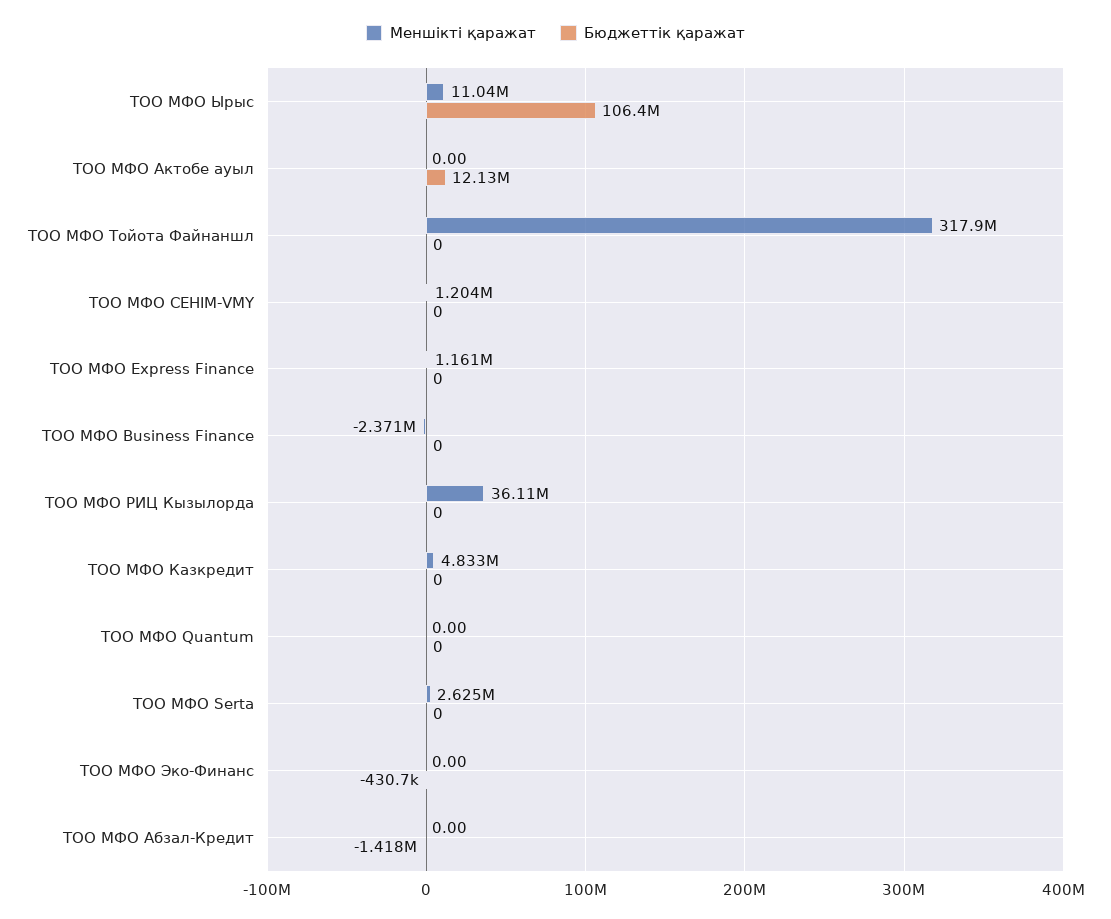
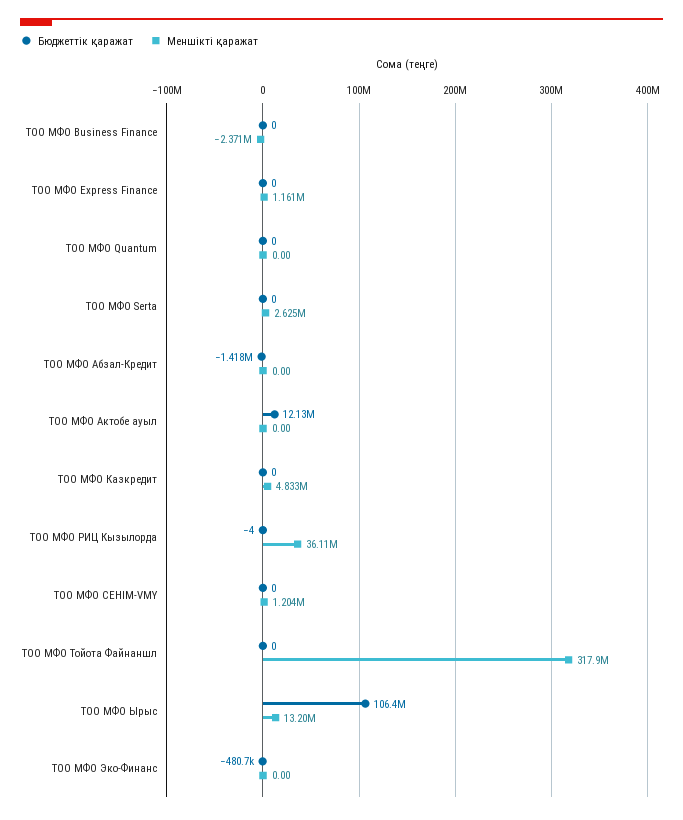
  {
    "Меншікті қаражат": {
-     "ТОО МФО Ырыс": 11040000,
+     "ТОО МФО Ырыс": 13200000,
      "ТОО МФО Актобе ауыл": 0,
      "ТОО МФО Тойота Файнаншл": 317900000,
      "ТОО МФО СЕНIМ-VMY": 1204000,
      "ТОО МФО Express Finance": 1161000,
      "ТОО МФО Business Finance": -2371000,
      "ТОО МФО РИЦ Кызылорда": 36110000,
      "ТОО МФО Казкредит": 4833000,
      "ТОО МФО Quantum": 0,
      "ТОО МФО Serta": 2625000,
      "ТОО МФО Эко-Финанс": 0,
      "ТОО МФО Абзал-Кредит": 0
    },
    "Бюджеттік қаражат": {
      "ТОО МФО Ырыс": 106400000,
      "ТОО МФО Актобе ауыл": 12130000,
      "ТОО МФО Тойота Файнаншл": 0,
      "ТОО МФО СЕНIМ-VMY": 0,
      "ТОО МФО Express Finance": 0,
      "ТОО МФО Business Finance": 0,
-     "ТОО МФО РИЦ Кызылорда": 0,
+     "ТОО МФО РИЦ Кызылорда": -4,
      "ТОО МФО Казкредит": 0,
      "ТОО МФО Quantum": 0,
      "ТОО МФО Serta": 0,
-     "ТОО МФО Эко-Финанс": -430700,
+     "ТОО МФО Эко-Финанс": -480700,
      "ТОО МФО Абзал-Кредит": -1418000
    }
  }

